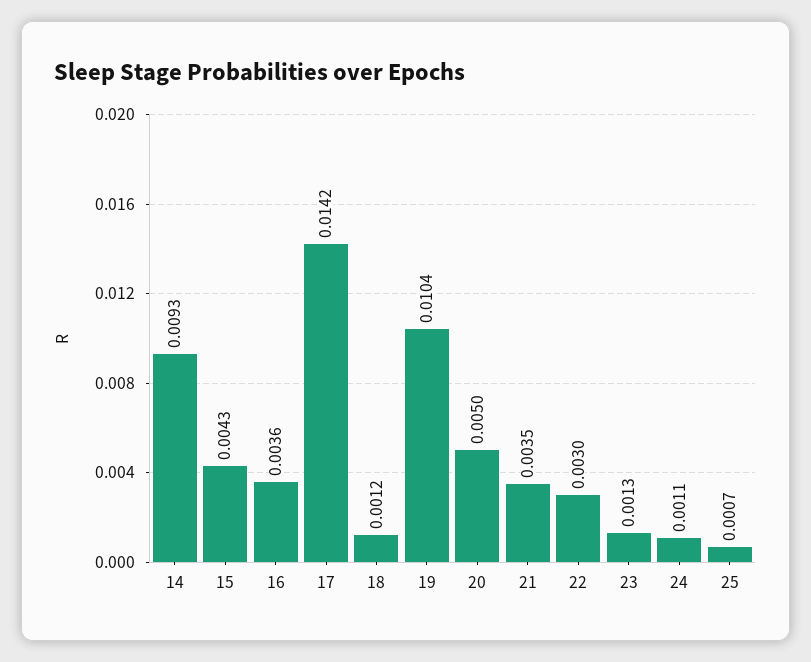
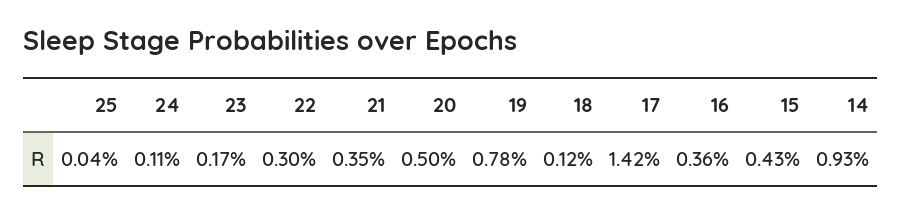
  {
    "14": 0.0093,
    "15": 0.0043,
    "16": 0.0036,
    "17": 0.0142,
    "18": 0.0012,
-   "19": 0.0104,
+   "19": 0.0078,
    "20": 0.005,
    "21": 0.0035,
    "22": 0.003,
-   "23": 0.0013,
+   "23": 0.0017,
    "24": 0.0011,
-   "25": 0.0007
+   "25": 0.0004
  }

